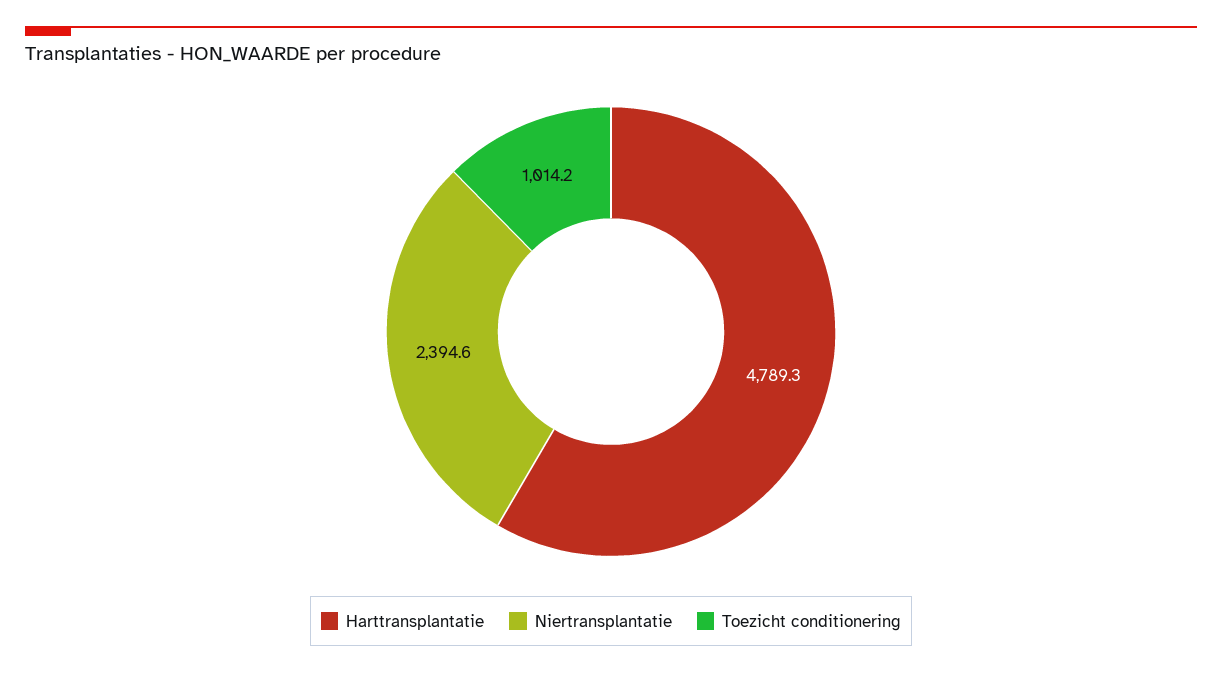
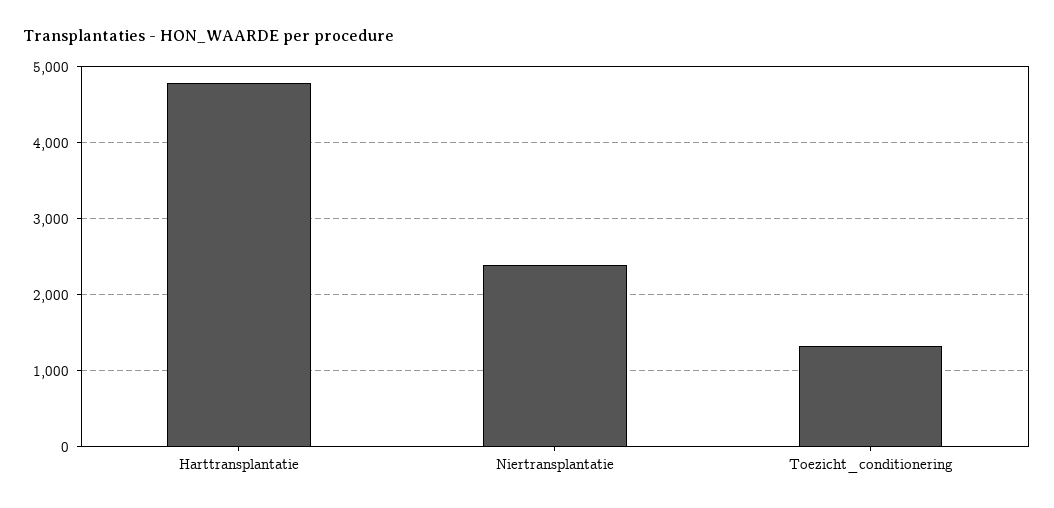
  {
    "Harttransplantatie": 4789.3,
    "Niertransplantatie": 2394.6,
-   "Toezicht conditionering": 1014.2
+   "Toezicht conditionering": 1300
  }

